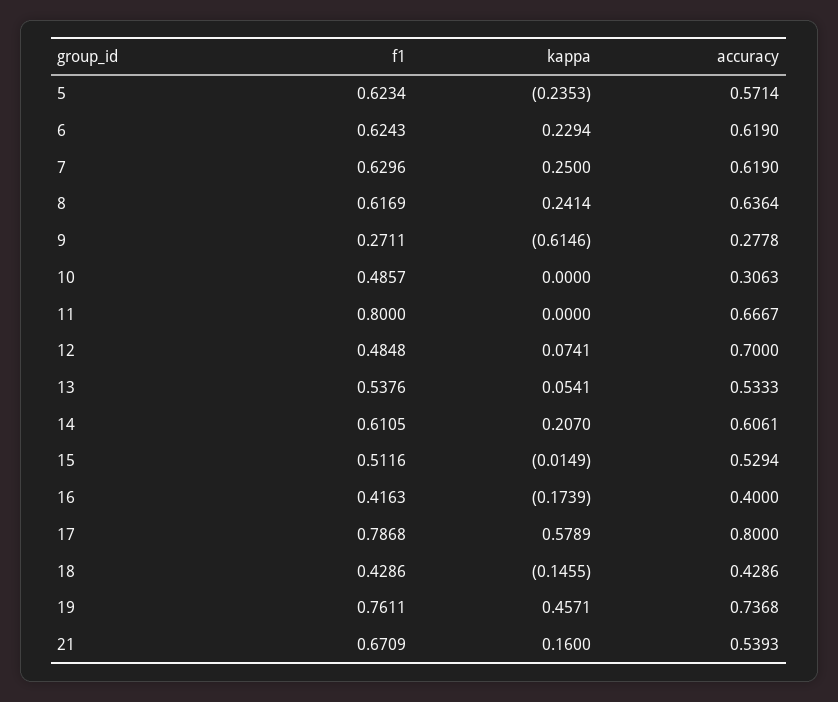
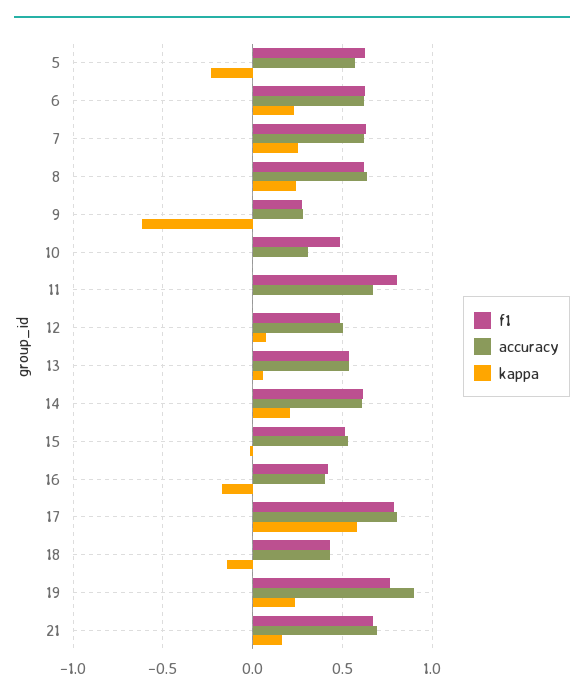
  {
    "f1": {
      "5": 0.6234,
      "6": 0.6243,
      "7": 0.6296,
      "8": 0.6169,
      "9": 0.2711,
      "10": 0.4857,
      "11": 0.8,
      "12": 0.4848,
      "13": 0.5376,
      "14": 0.6105,
      "15": 0.5116,
      "16": 0.4163,
      "17": 0.7868,
      "18": 0.4286,
      "19": 0.7611,
      "21": 0.6709
    },
    "kappa": {
      "5": -0.2353,
      "6": 0.2294,
      "7": 0.25,
      "8": 0.2414,
      "9": -0.6146,
      "10": 0,
      "11": 0,
      "12": 0.0741,
      "13": 0.0541,
      "14": 0.207,
      "15": -0.0149,
      "16": -0.1739,
      "17": 0.5789,
      "18": -0.1455,
-     "19": 0.4571,
+     "19": 0.25,
      "21": 0.16
    },
    "accuracy": {
      "5": 0.5714,
      "6": 0.619,
      "7": 0.619,
      "8": 0.6364,
      "9": 0.2778,
      "10": 0.3063,
      "11": 0.6667,
-     "12": 0.7,
+     "12": 0.5,
      "13": 0.5333,
      "14": 0.6061,
      "15": 0.5294,
      "16": 0.4,
      "17": 0.8,
      "18": 0.4286,
-     "19": 0.7368,
+     "19": 0.9,
-     "21": 0.5393
+     "21": 0.7
    }
  }

